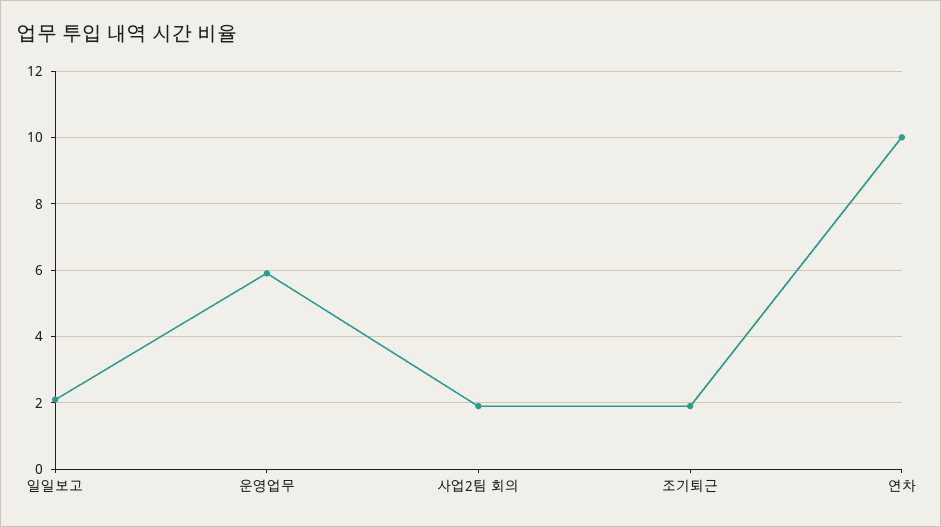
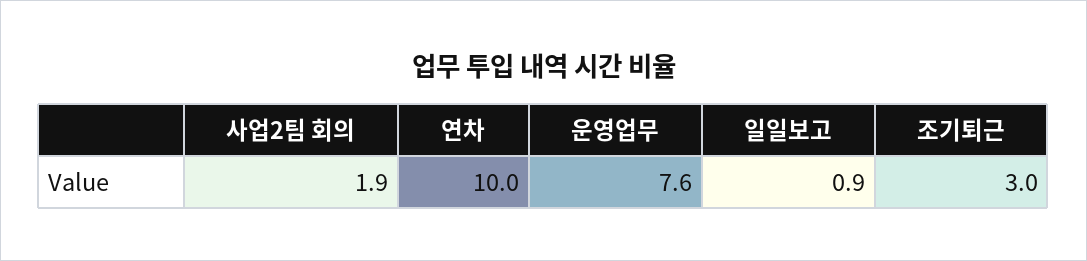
  {
-   "일일보고": 2,
+   "일일보고": 0.9,
-   "운영업무": 6,
+   "운영업무": 7.6,
    "사업2팀 회의": 1.9,
-   "조기퇴근": 2,
+   "조기퇴근": 3,
    "연차": 10
  }

